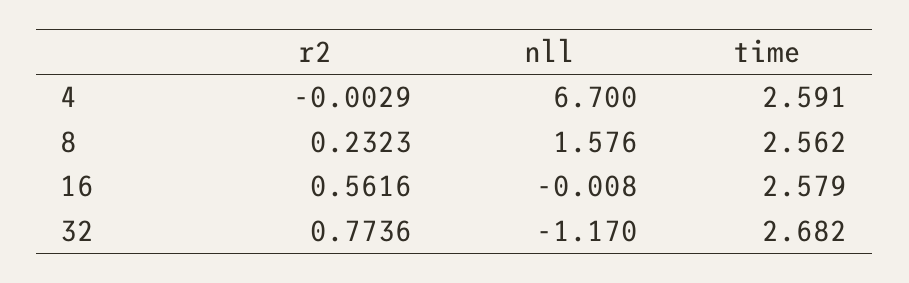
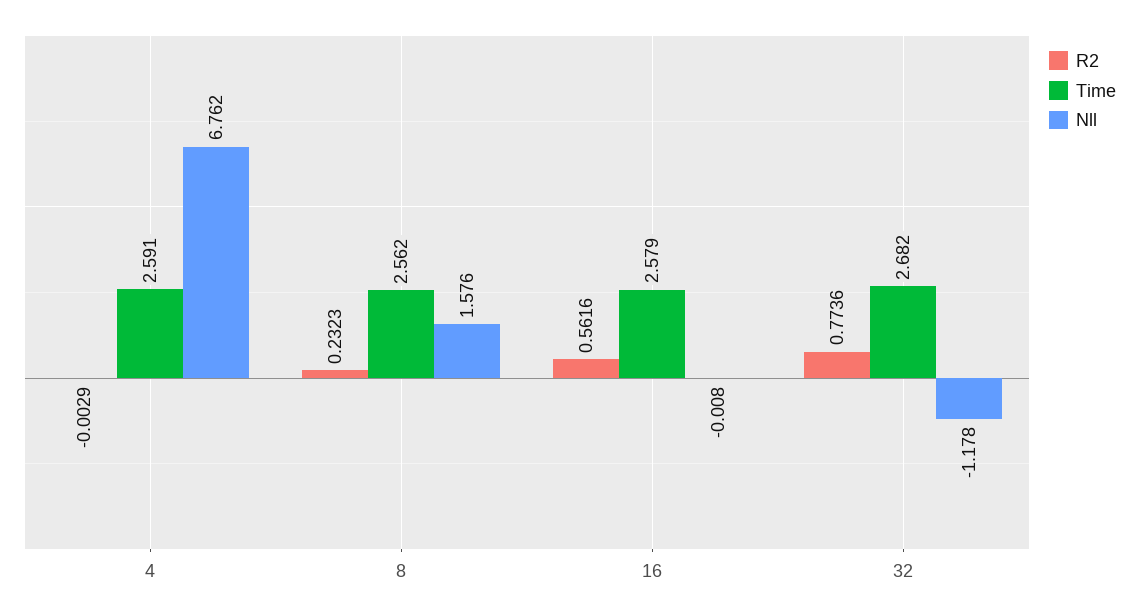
  {
    "r2": {
      "4": -0.0029,
      "8": 0.2323,
      "16": 0.5616,
      "32": 0.7736
    },
    "nll": {
-     "4": 6.7,
+     "4": 6.762,
      "8": 1.576,
      "16": -0.008,
-     "32": -1.17
+     "32": -1.178
    },
    "time": {
      "4": 2.591,
      "8": 2.562,
      "16": 2.579,
      "32": 2.682
    }
  }

